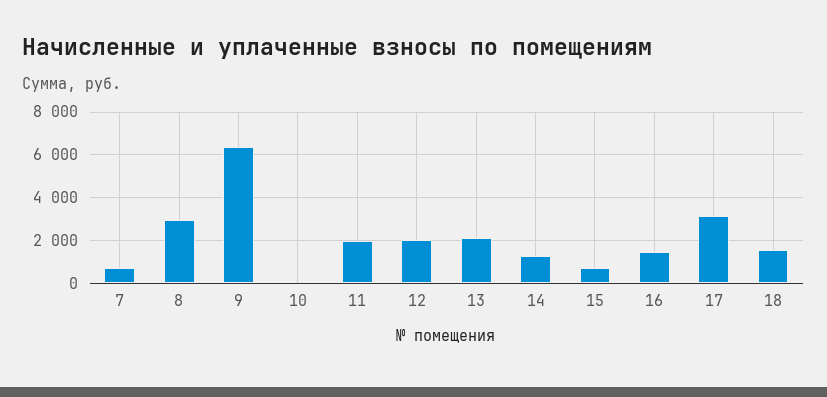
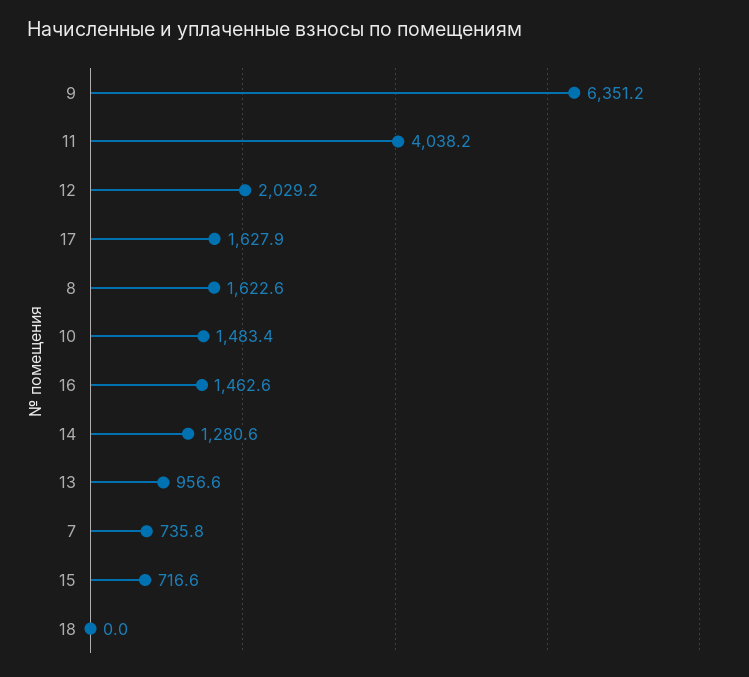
  {
    "7": 735.8,
-   "8": 3000,
+   "8": 1622.6,
    "9": 6351.2,
-   "10": 0,
+   "10": 1483.4,
-   "11": 2000,
+   "11": 4038.2,
    "12": 2029.2,
-   "13": 2000,
+   "13": 956.6,
    "14": 1280.6,
    "15": 716.6,
    "16": 1462.6,
-   "17": 3000,
+   "17": 1627.9,
-   "18": 1500
+   "18": 0
  }

